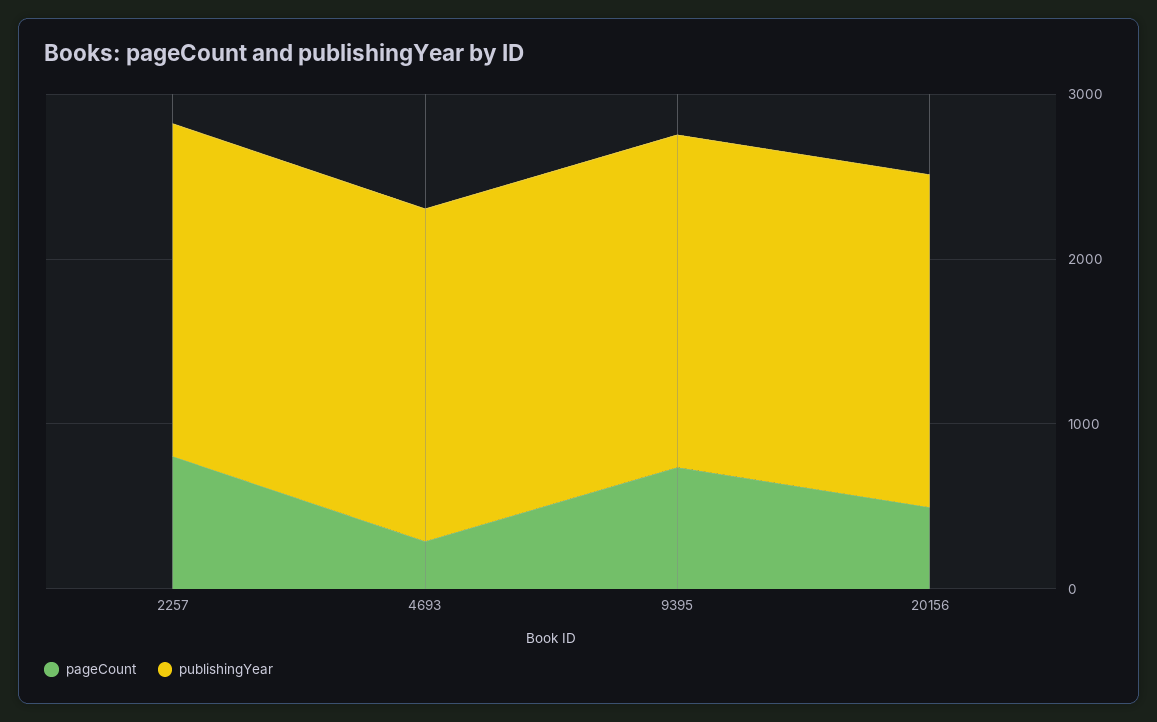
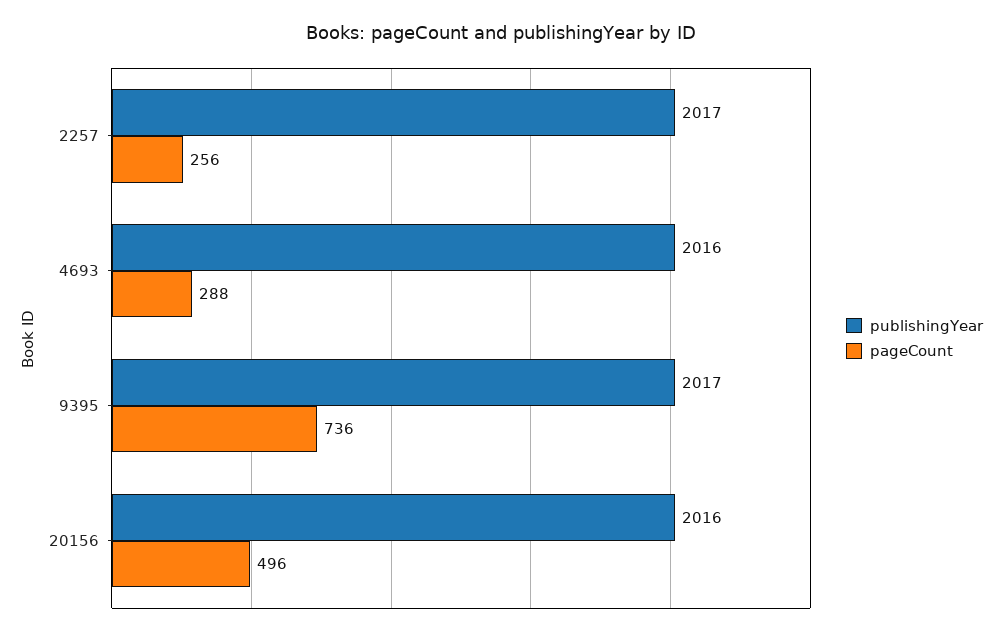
  {
    "pageCount": {
-     "2257": 800,
+     "2257": 256,
      "4693": 288,
      "9395": 736,
      "20156": 496
    },
    "publishingYear": {
      "2257": 2017,
      "4693": 2016,
      "9395": 2017,
      "20156": 2016
    }
  }

